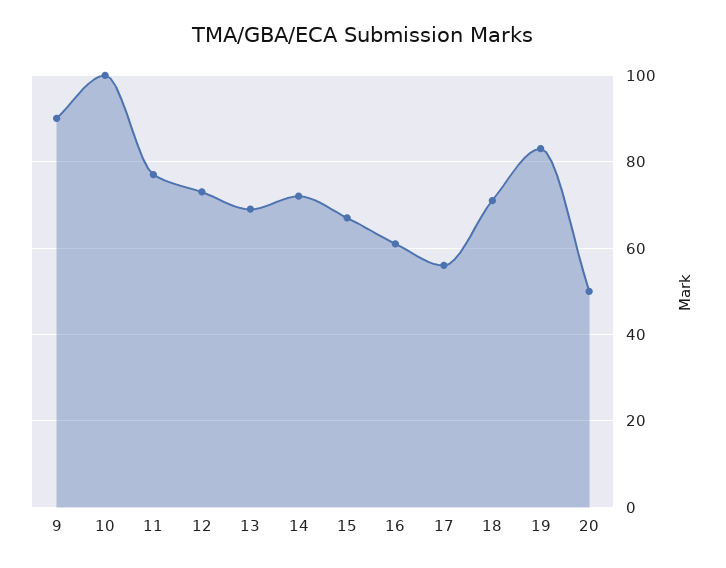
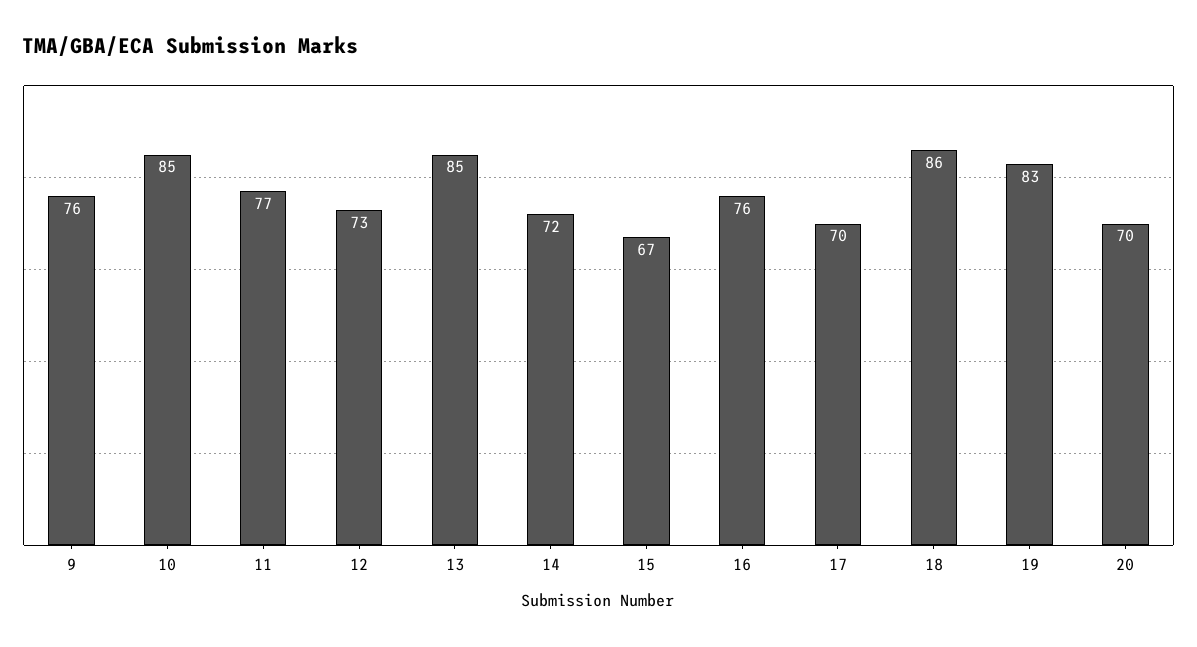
  {
-   "9": 90,
+   "9": 76,
-   "10": 100,
+   "10": 85,
    "11": 77,
    "12": 73,
-   "13": 70,
+   "13": 85,
    "14": 72,
    "15": 67,
-   "16": 60,
+   "16": 76,
-   "17": 55,
+   "17": 70,
-   "18": 70,
+   "18": 86,
    "19": 83,
-   "20": 50
+   "20": 70
  }

